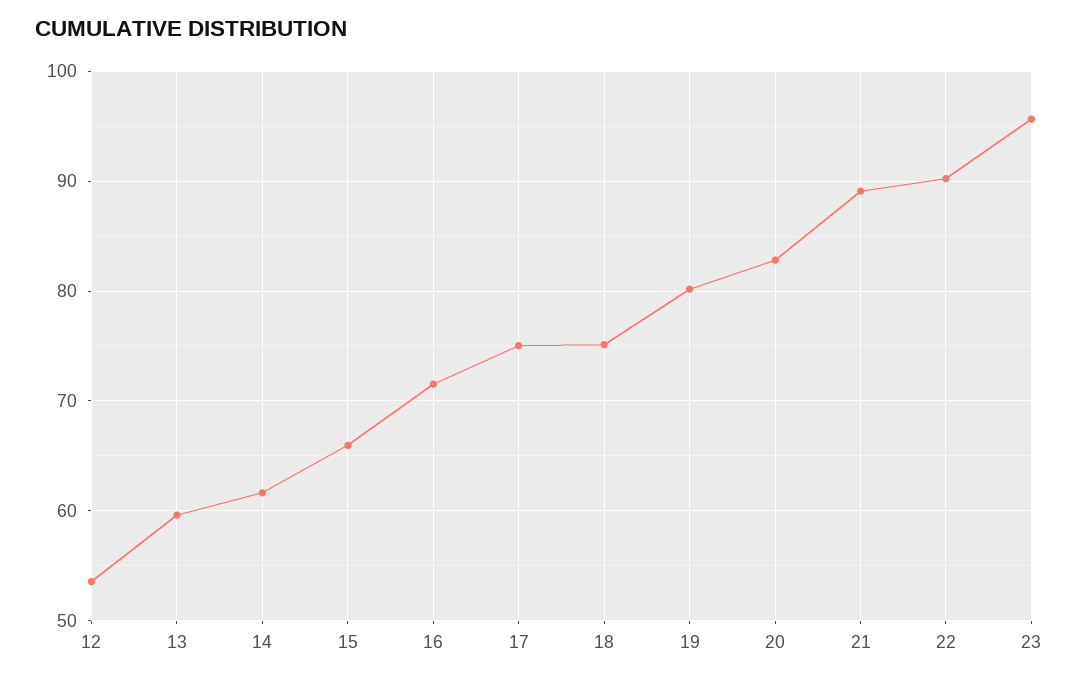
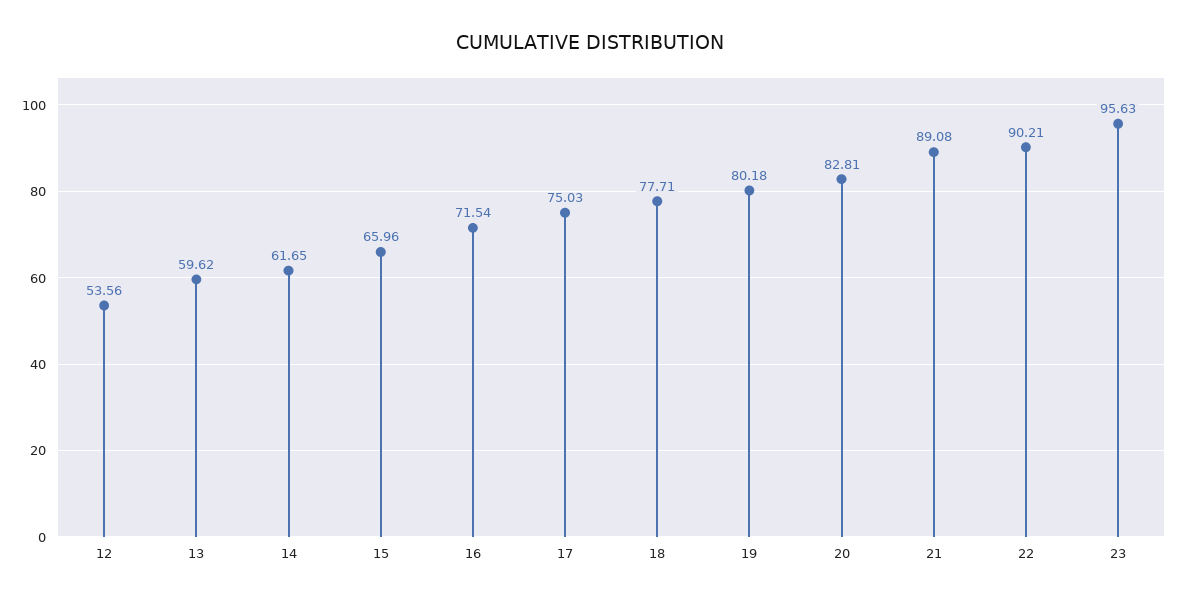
  {
    "12": 53.56,
    "13": 59.62,
    "14": 61.65,
    "15": 65.96,
    "16": 71.54,
    "17": 75.03,
-   "18": 75,
+   "18": 77.71,
    "19": 80.18,
    "20": 82.81,
    "21": 89.08,
    "22": 90.21,
    "23": 95.63
  }

